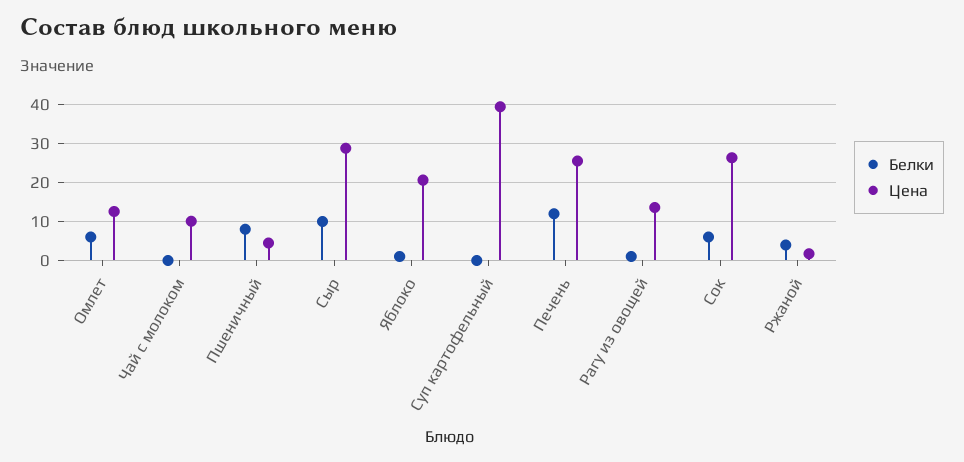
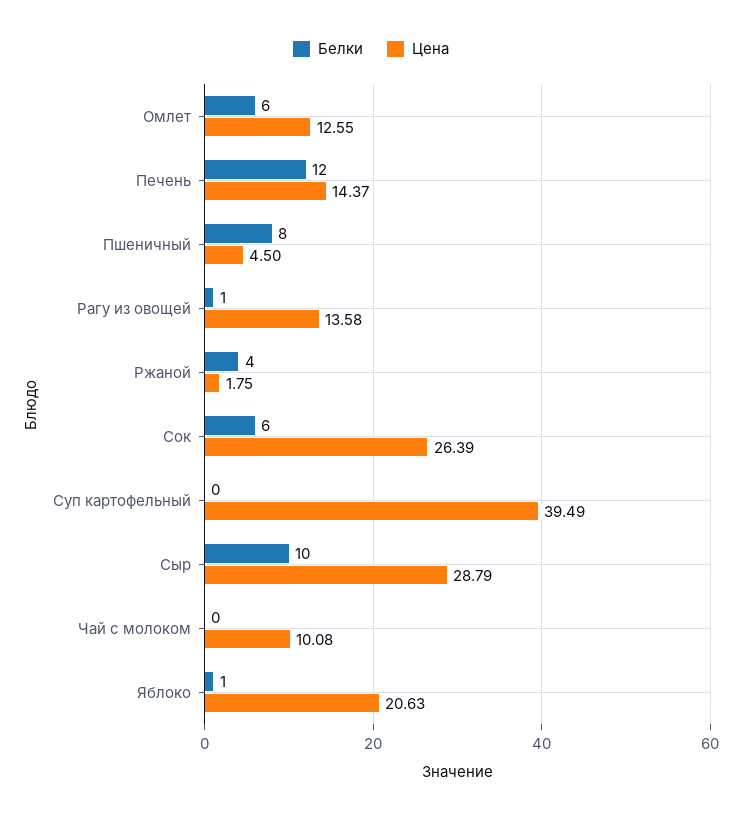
  {
    "Белки": {
      "Омлет": 6,
      "Чай с молоком": 0,
      "Пшеничный": 8,
      "Сыр": 10,
      "Яблоко": 1,
      "Суп картофельный": 0,
      "Печень": 12,
      "Рагу из овощей": 1,
      "Сок": 6,
      "Ржаной": 4
    },
    "Цена": {
      "Омлет": 12.55,
      "Чай с молоком": 10.08,
      "Пшеничный": 4.5,
      "Сыр": 28.79,
      "Яблоко": 20.63,
      "Суп картофельный": 39.49,
-     "Печень": 26,
+     "Печень": 14.37,
      "Рагу из овощей": 13.58,
      "Сок": 26.39,
      "Ржаной": 1.75
    }
  }

